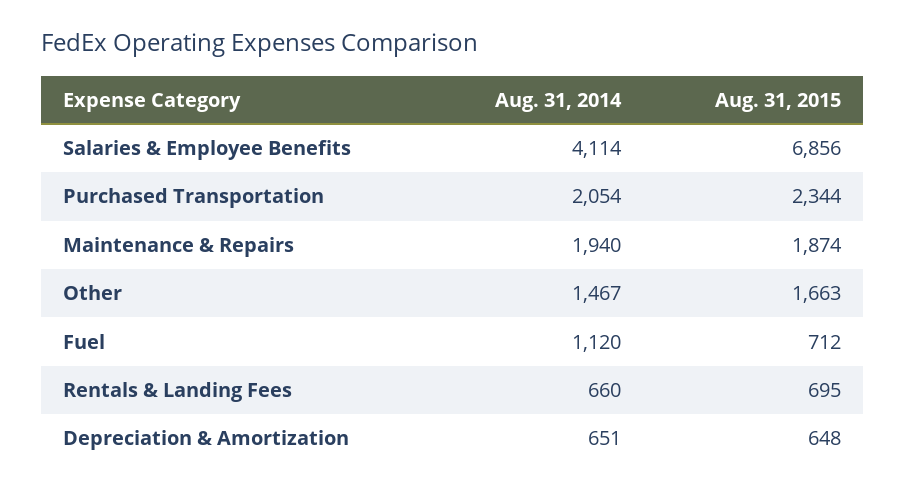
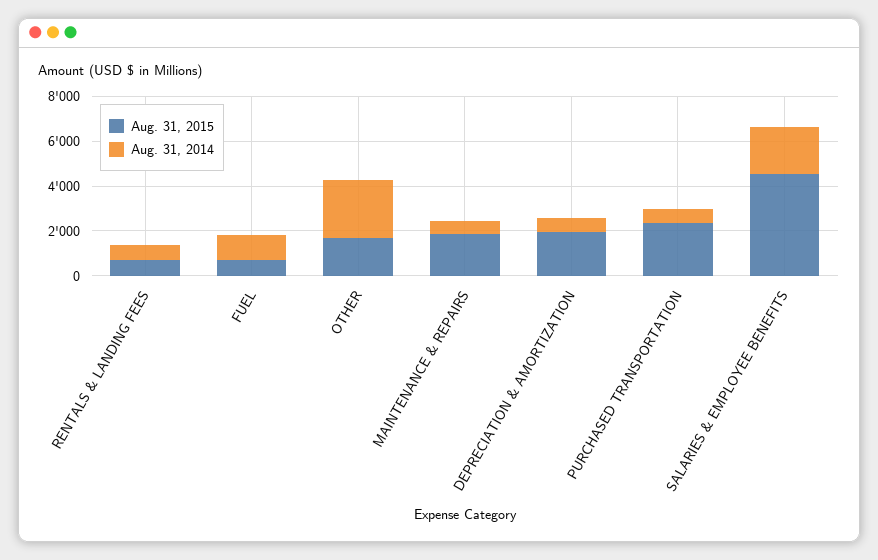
  {
    "Aug. 31, 2014": {
-     "Salaries & Employee Benefits": 4114,
+     "Salaries & Employee Benefits": 2000,
-     "Purchased Transportation": 2054,
+     "Purchased Transportation": 500,
-     "Maintenance & Repairs": 1940,
+     "Maintenance & Repairs": 500,
-     "Other": 1467,
+     "Other": 2500,
      "Fuel": 1120,
      "Rentals & Landing Fees": 660,
      "Depreciation & Amortization": 651
    },
    "Aug. 31, 2015": {
-     "Salaries & Employee Benefits": 6856,
+     "Salaries & Employee Benefits": 4500,
      "Purchased Transportation": 2344,
      "Maintenance & Repairs": 1874,
      "Other": 1663,
      "Fuel": 712,
      "Rentals & Landing Fees": 695,
-     "Depreciation & Amortization": 648
+     "Depreciation & Amortization": 2000
    }
  }

